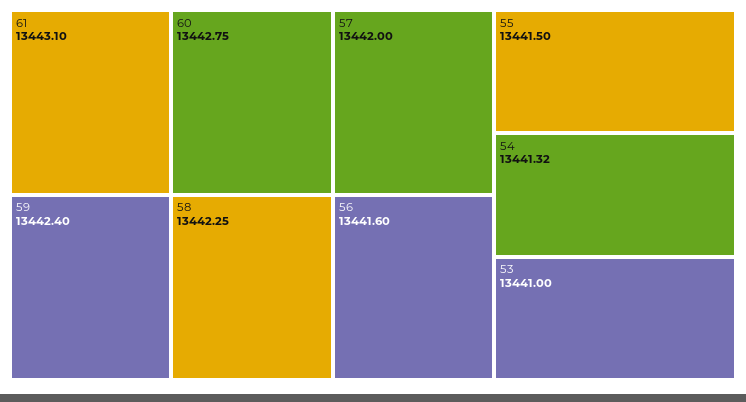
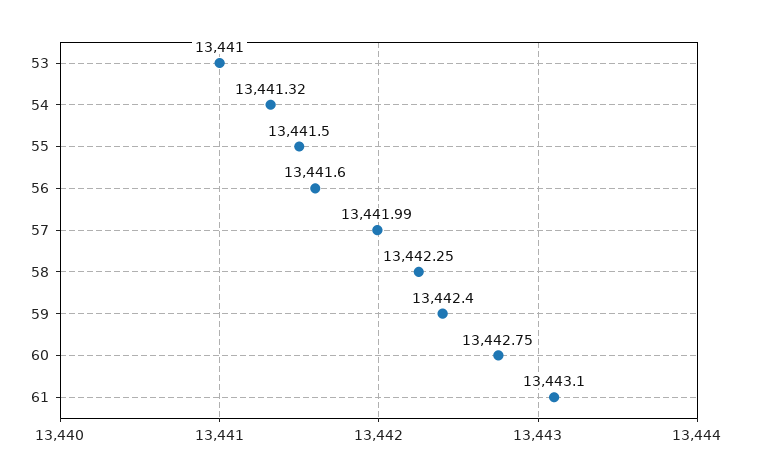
  {
    "61": 13443.1,
    "60": 13442.75,
    "59": 13442.4,
    "58": 13442.25,
-   "57": 13442,
+   "57": 13441.99,
    "56": 13441.6,
    "55": 13441.5,
    "54": 13441.32,
    "53": 13441
  }

